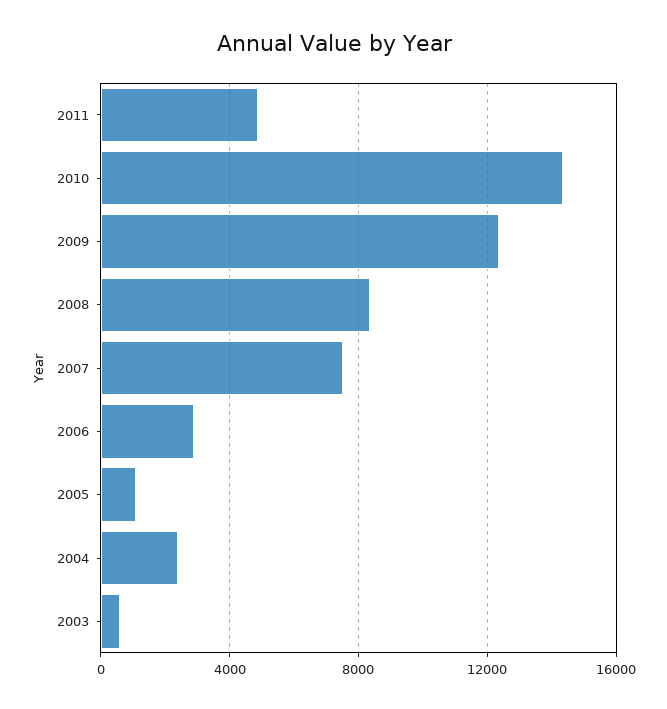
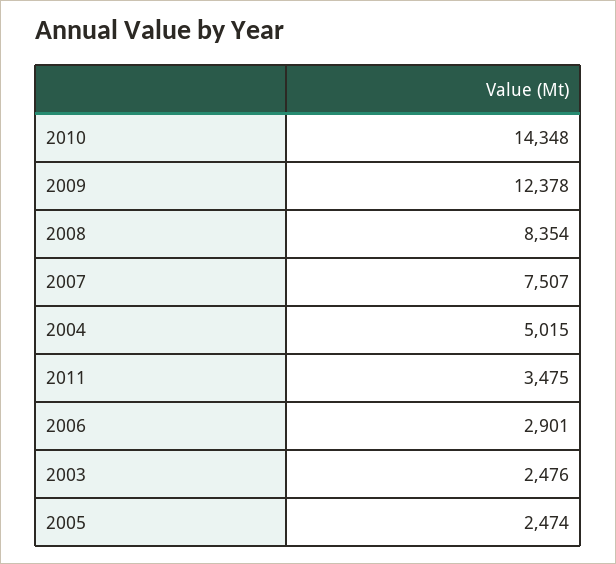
  {
-   "2011": 5000,
+   "2011": 3475,
    "2010": 14348,
    "2009": 12378,
    "2008": 8354,
    "2007": 7507,
    "2006": 2901,
-   "2005": 1000,
+   "2005": 2474,
-   "2004": 2500,
+   "2004": 5015,
-   "2003": 500
+   "2003": 2476
  }

